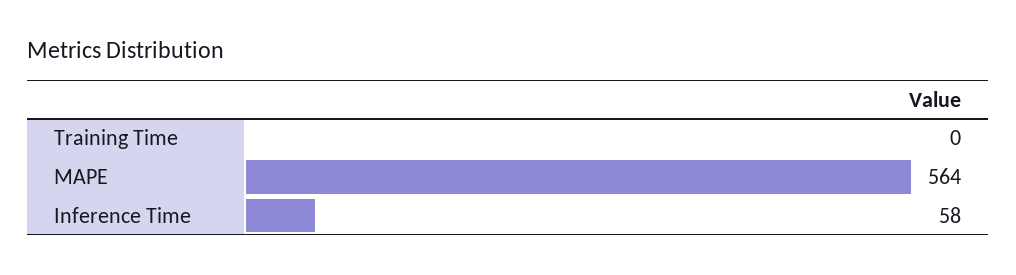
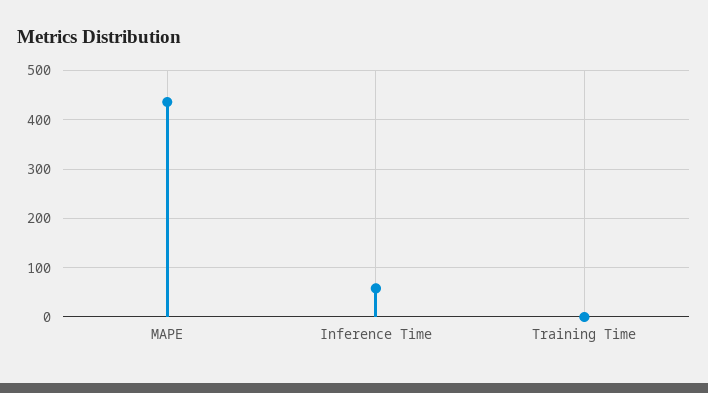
  {
    "Training Time": 0,
-   "MAPE": 564,
+   "MAPE": 440,
    "Inference Time": 58
  }

